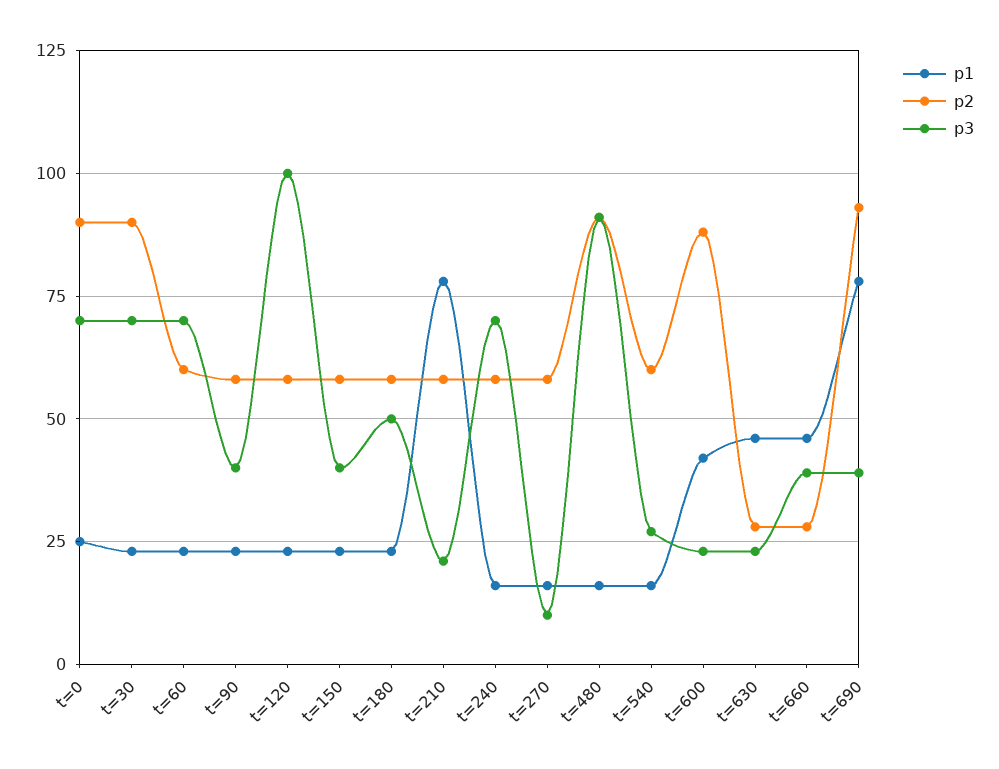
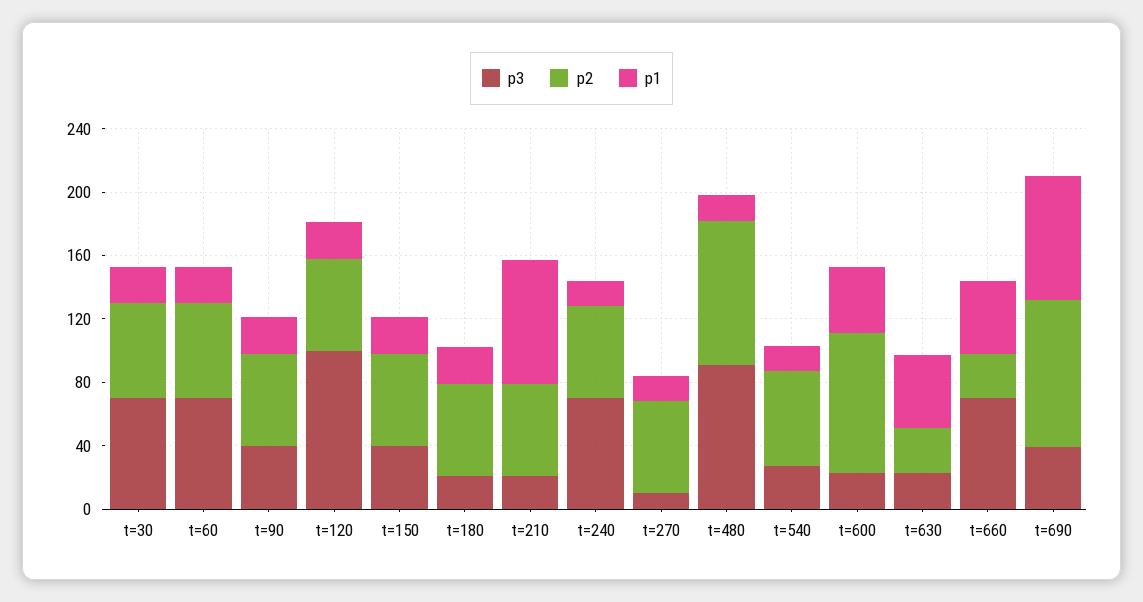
  {
    "p1": {
-     "t=0": 25,
      "t=30": 25,
      "t=60": 25,
      "t=90": 25,
      "t=120": 25,
      "t=150": 25,
      "t=180": 25,
      "t=210": 80,
      "t=240": 15,
      "t=270": 15,
      "t=480": 15,
      "t=540": 15,
      "t=600": 40,
      "t=630": 45,
      "t=660": 45,
      "t=690": 80
    },
    "p2": {
-     "t=0": 90,
-     "t=30": 90,
+     "t=30": 60,
      "t=60": 60,
      "t=90": 60,
      "t=120": 60,
      "t=150": 60,
      "t=180": 60,
      "t=210": 60,
      "t=240": 60,
      "t=270": 60,
      "t=480": 90,
      "t=540": 60,
      "t=600": 90,
      "t=630": 30,
      "t=660": 30,
      "t=690": 95
    },
    "p3": {
-     "t=0": 70,
      "t=30": 70,
      "t=60": 70,
      "t=90": 40,
      "t=120": 100,
      "t=150": 40,
-     "t=180": 50,
+     "t=180": 20,
      "t=210": 20,
      "t=240": 70,
      "t=270": 10,
      "t=480": 90,
      "t=540": 25,
      "t=600": 25,
      "t=630": 25,
-     "t=660": 40,
+     "t=660": 70,
      "t=690": 40
    }
  }

